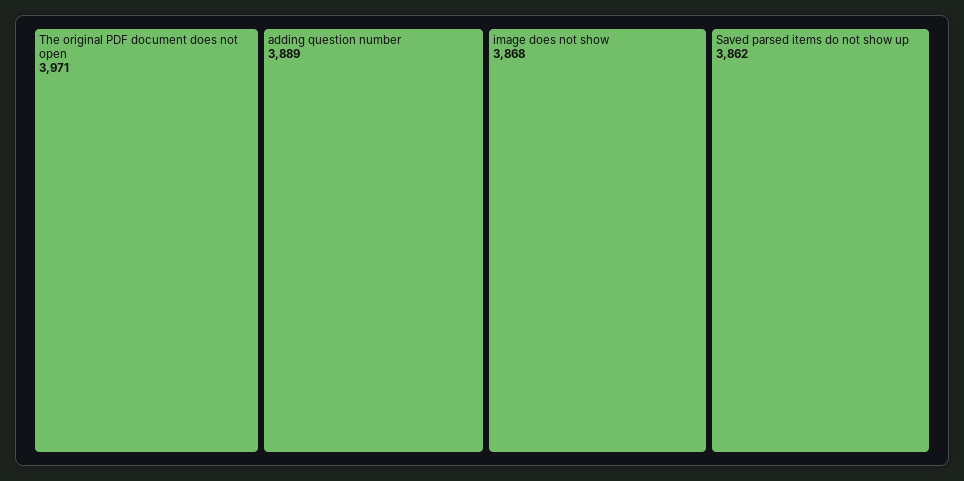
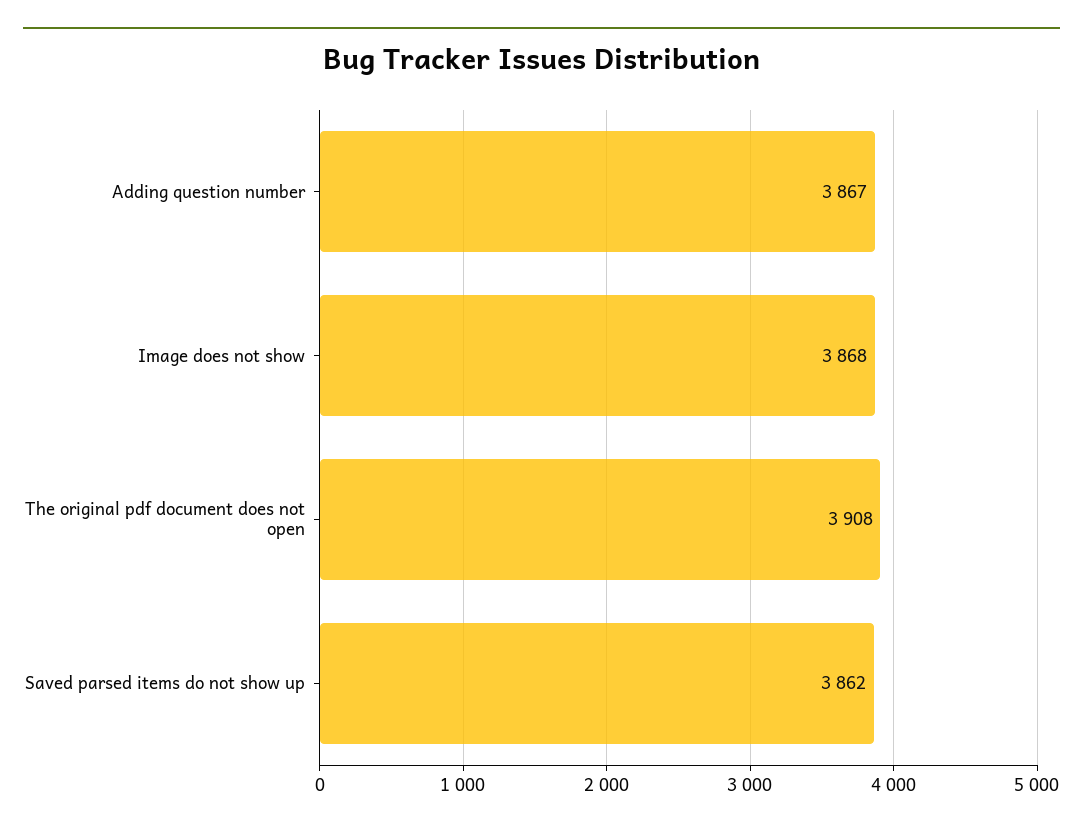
  {
-   "The original PDF document does not open": 3971,
+   "The original PDF document does not open": 3908,
-   "adding question number": 3889,
+   "adding question number": 3867,
    "image does not show": 3868,
    "Saved parsed items do not show up": 3862
  }

